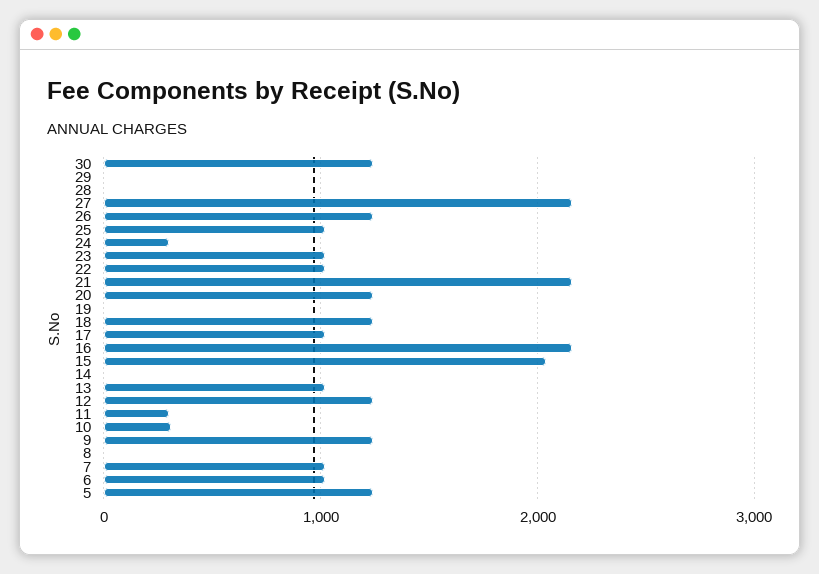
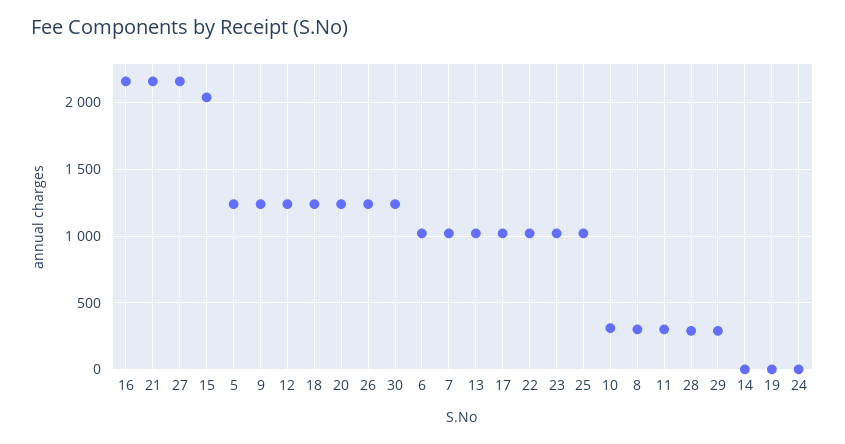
  {
    "30": 1250,
-   "29": 0,
+   "29": 300,
-   "28": 0,
+   "28": 300,
    "27": 2150,
    "26": 1250,
    "25": 1000,
-   "24": 300,
+   "24": 0,
    "23": 1000,
    "22": 1000,
    "21": 2150,
    "20": 1250,
    "19": 0,
    "18": 1250,
    "17": 1000,
    "16": 2150,
    "15": 2050,
    "14": 0,
    "13": 1000,
    "12": 1250,
    "11": 300,
    "10": 300,
    "9": 1250,
-   "8": 0,
+   "8": 300,
    "7": 1000,
    "6": 1000,
    "5": 1250
  }

